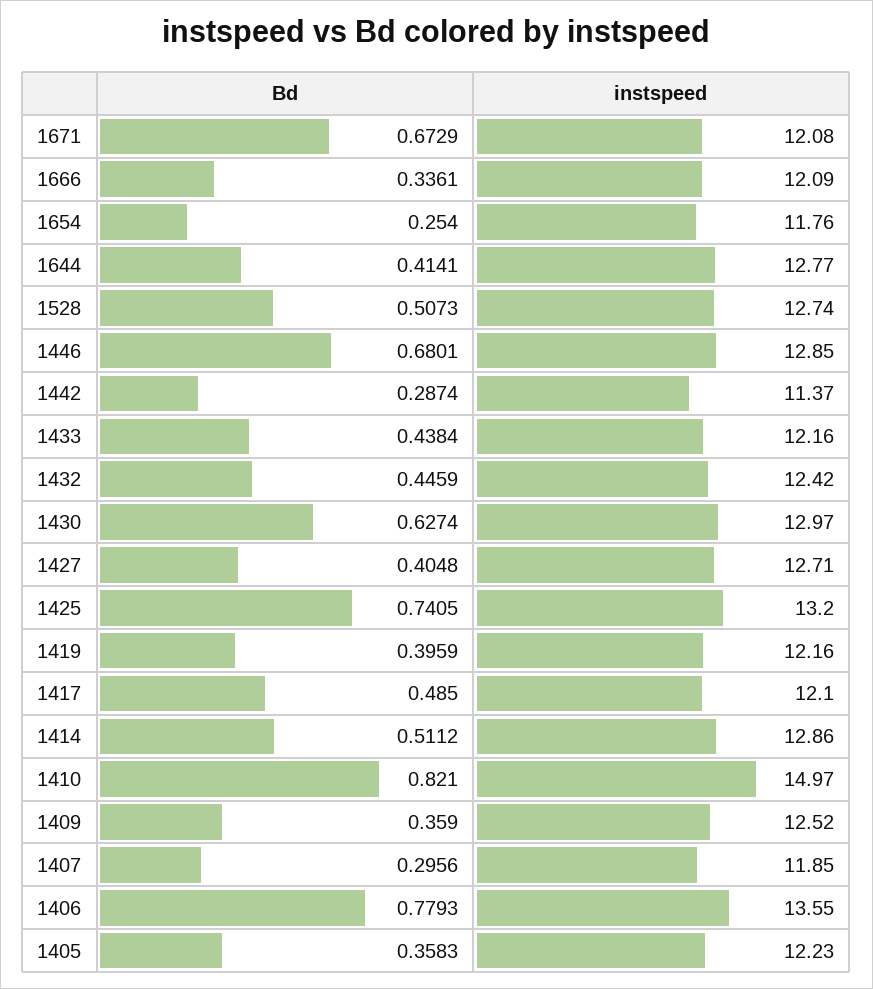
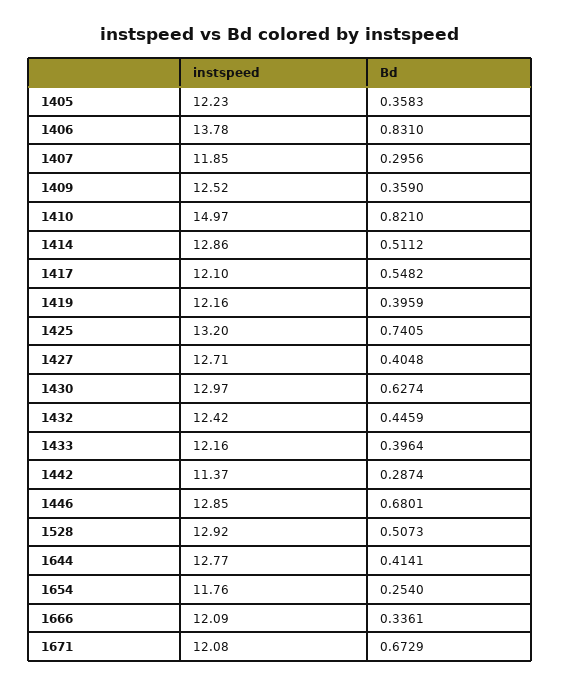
  {
    "Bd": {
      "1671": 0.6729,
      "1666": 0.3361,
      "1654": 0.254,
      "1644": 0.4141,
      "1528": 0.5073,
      "1446": 0.6801,
      "1442": 0.2874,
-     "1433": 0.4384,
+     "1433": 0.3964,
      "1432": 0.4459,
      "1430": 0.6274,
      "1427": 0.4048,
      "1425": 0.7405,
      "1419": 0.3959,
-     "1417": 0.485,
+     "1417": 0.5482,
      "1414": 0.5112,
      "1410": 0.821,
      "1409": 0.359,
      "1407": 0.2956,
-     "1406": 0.7793,
+     "1406": 0.831,
      "1405": 0.3583
    },
    "instspeed": {
      "1671": 12.08,
      "1666": 12.09,
      "1654": 11.76,
      "1644": 12.77,
-     "1528": 12.74,
+     "1528": 12.92,
      "1446": 12.85,
      "1442": 11.37,
      "1433": 12.16,
      "1432": 12.42,
      "1430": 12.97,
      "1427": 12.71,
      "1425": 13.2,
      "1419": 12.16,
      "1417": 12.1,
      "1414": 12.86,
      "1410": 14.97,
      "1409": 12.52,
      "1407": 11.85,
-     "1406": 13.55,
+     "1406": 13.78,
      "1405": 12.23
    }
  }

